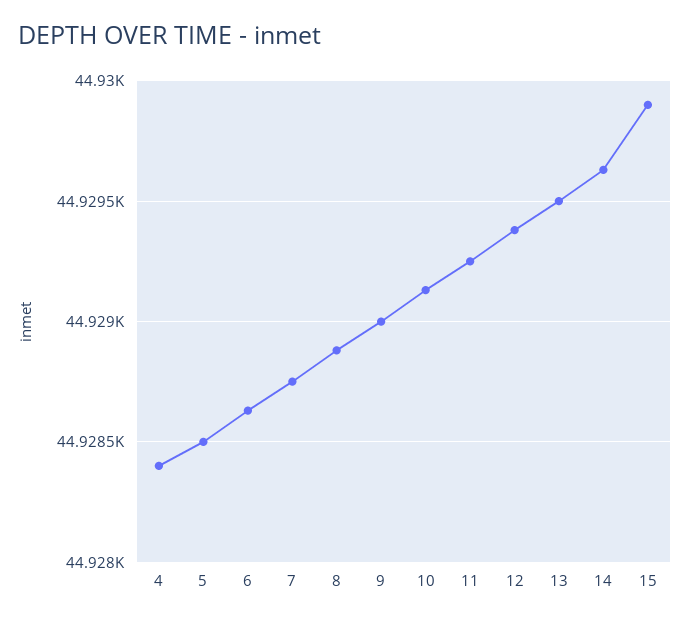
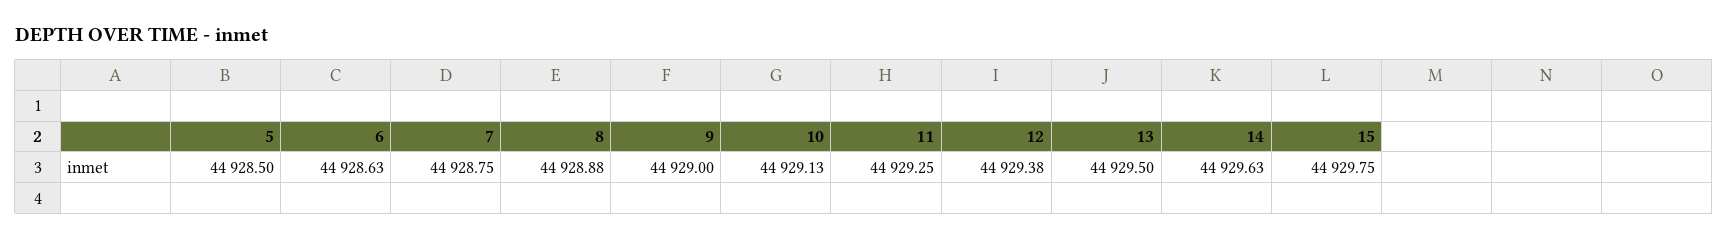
  {
-   "4": 44928.4,
    "5": 44928.5,
    "6": 44928.63,
    "7": 44928.75,
    "8": 44928.88,
    "9": 44929,
    "10": 44929.13,
    "11": 44929.25,
    "12": 44929.38,
    "13": 44929.5,
    "14": 44929.63,
-   "15": 44929.9
+   "15": 44929.75
  }

